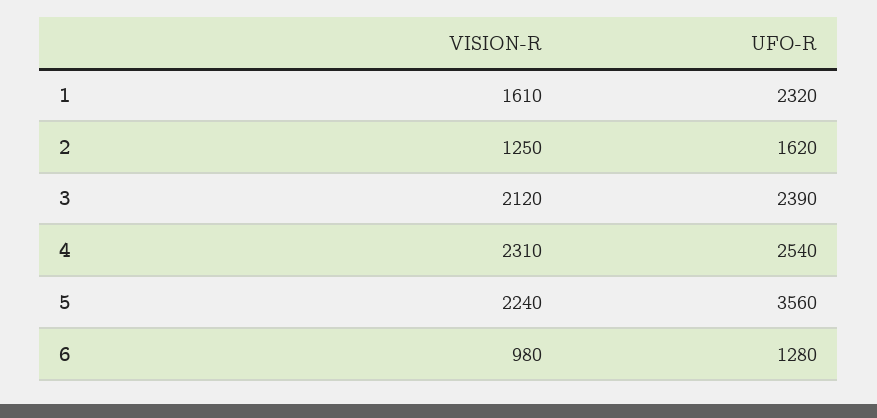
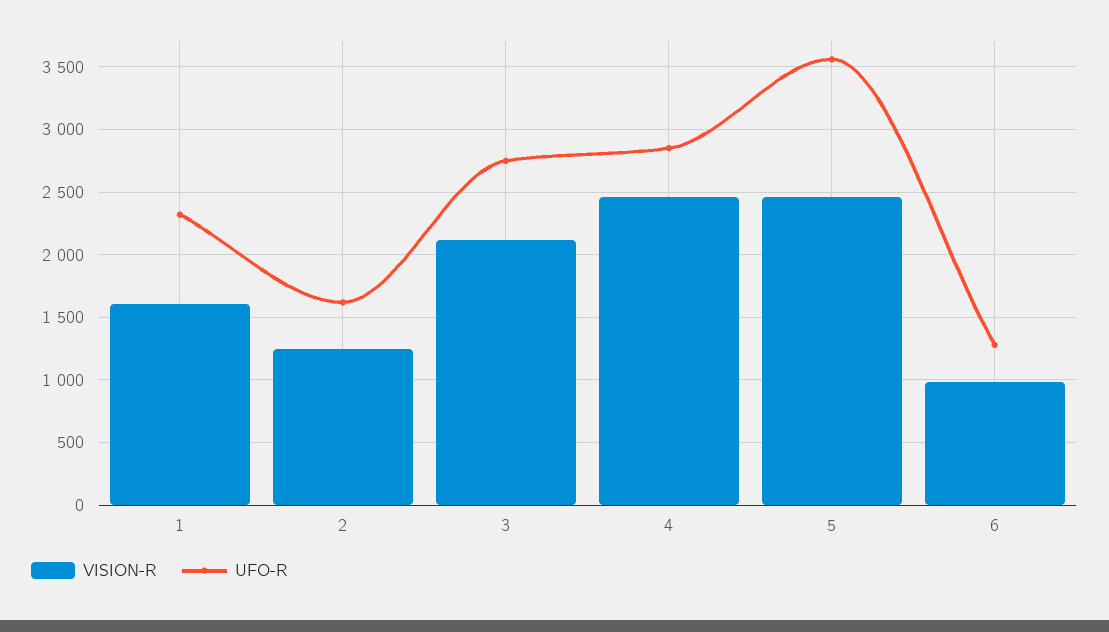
  {
    "VISION-R": {
      "1": 1610,
      "2": 1250,
      "3": 2120,
-     "4": 2310,
+     "4": 2450,
-     "5": 2240,
+     "5": 2450,
      "6": 980
    },
    "UFO-R": {
      "1": 2320,
      "2": 1620,
-     "3": 2390,
+     "3": 2750,
-     "4": 2540,
+     "4": 2850,
      "5": 3560,
      "6": 1280
    }
  }

